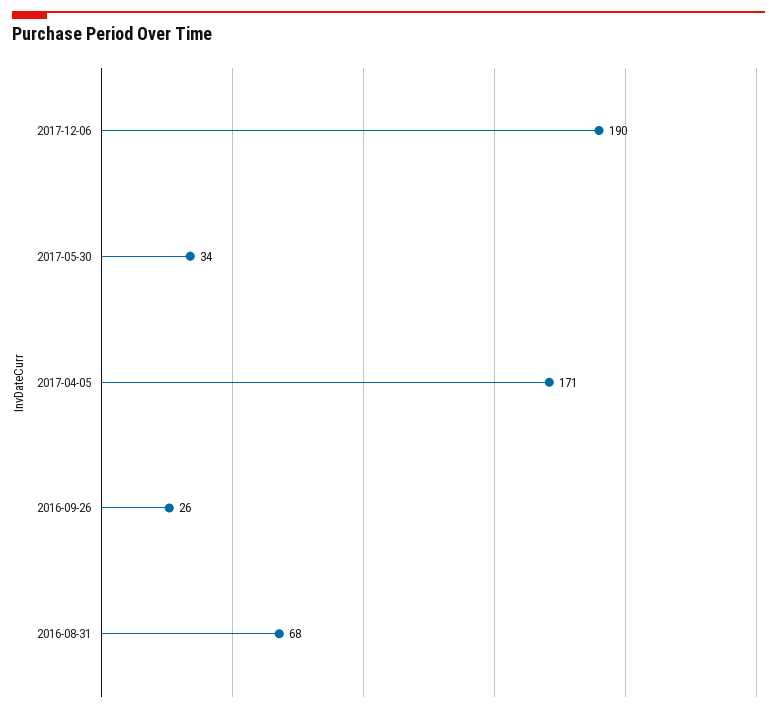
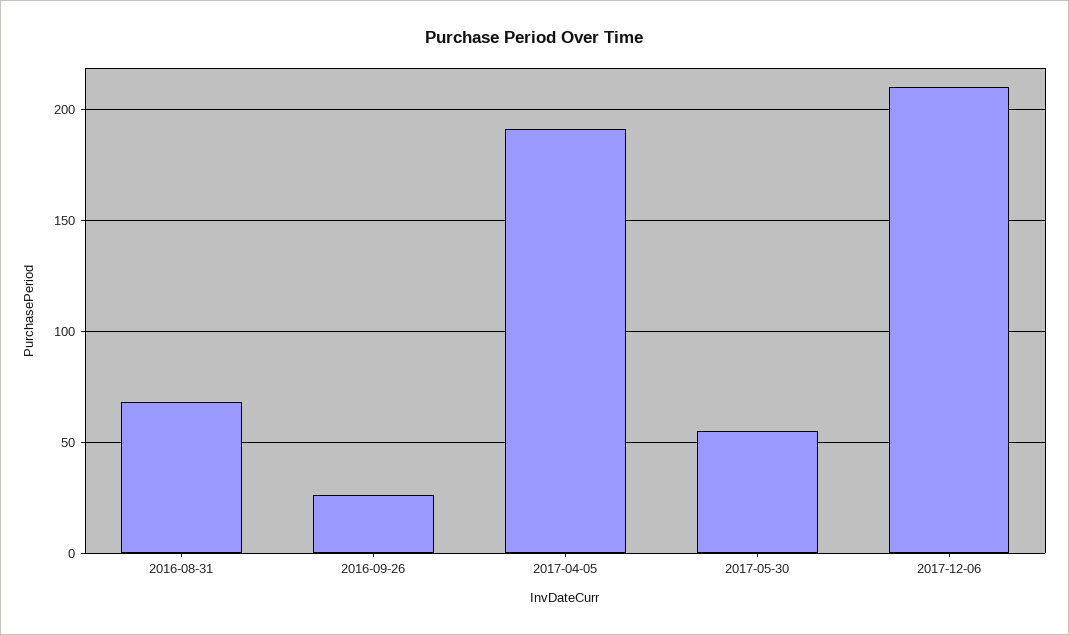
  {
-   "2017-12-06": 190,
+   "2017-12-06": 210,
-   "2017-05-30": 34,
+   "2017-05-30": 55,
-   "2017-04-05": 171,
+   "2017-04-05": 190,
    "2016-09-26": 26,
    "2016-08-31": 68
  }

